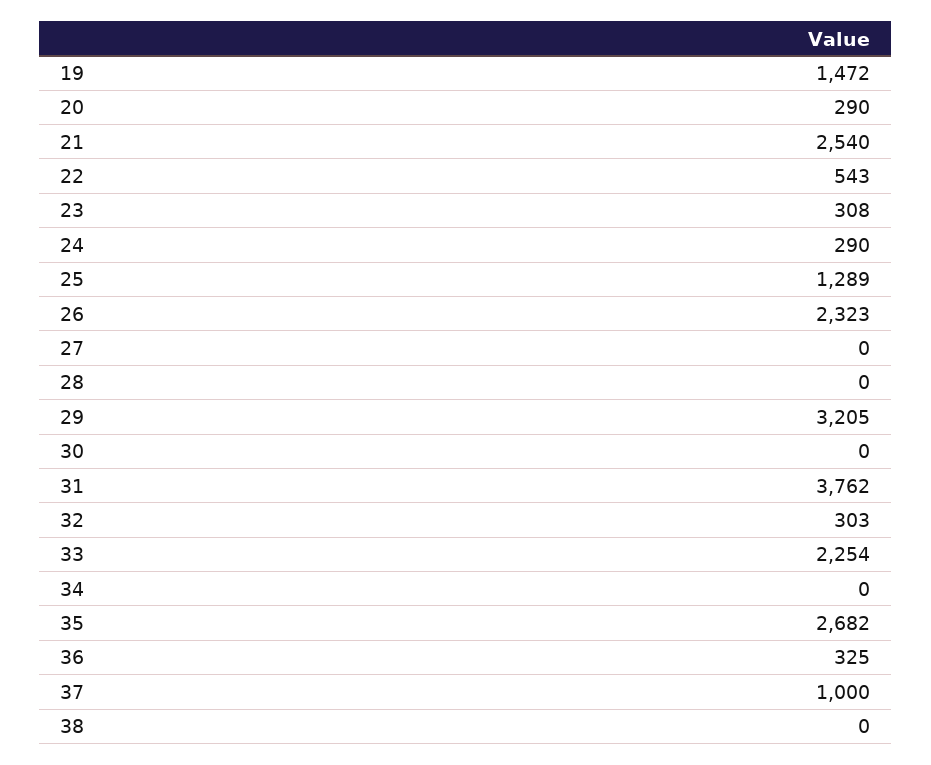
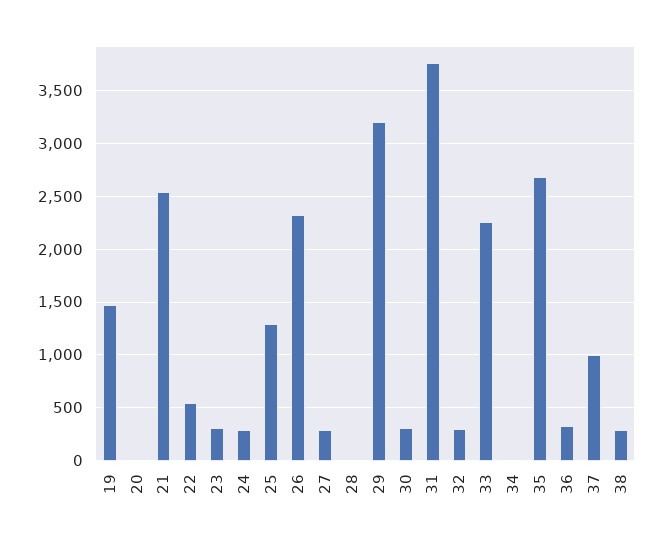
  {
    "19": 1472,
-   "20": 290,
+   "20": 0,
    "21": 2540,
    "22": 543,
    "23": 308,
    "24": 290,
    "25": 1289,
    "26": 2323,
-   "27": 0,
+   "27": 300,
    "28": 0,
    "29": 3205,
-   "30": 0,
+   "30": 300,
    "31": 3762,
    "32": 303,
    "33": 2254,
    "34": 0,
    "35": 2682,
    "36": 325,
    "37": 1000,
-   "38": 0
+   "38": 300
  }

